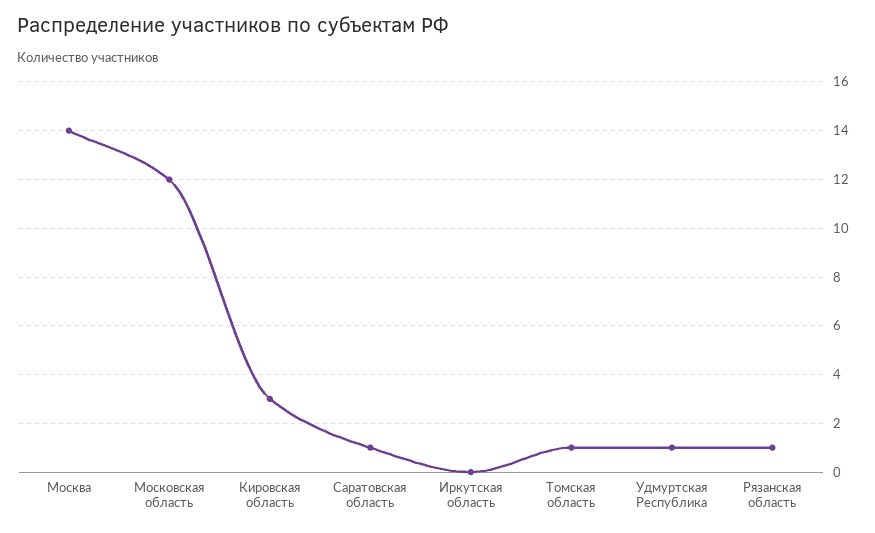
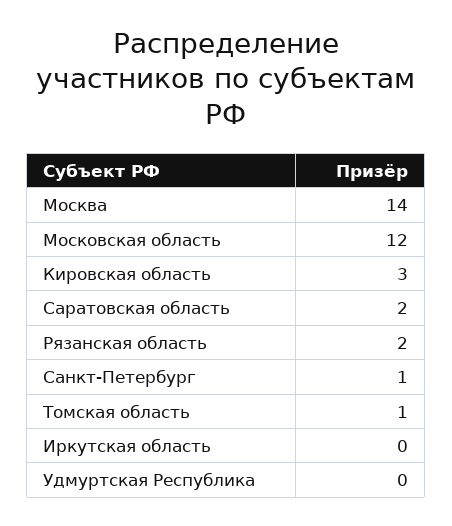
  {
    "Москва": 14,
    "Московская область": 12,
    "Кировская область": 3,
-   "Саратовская область": 1,
+   "Саратовская область": 2,
    "Иркутская область": 0,
    "Томская область": 1,
-   "Удмуртская Республика": 1,
+   "Удмуртская Республика": 0,
-   "Рязанская область": 1
+   "Рязанская область": 2,
+   "Санкт-Петербург": 1
  }

